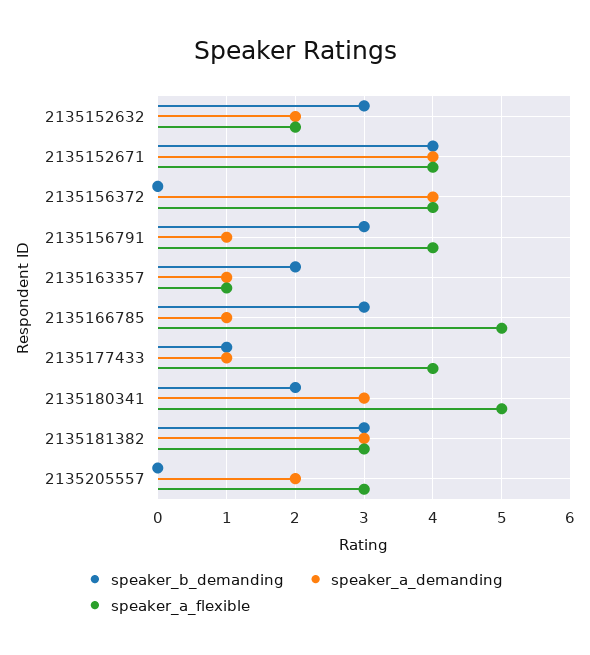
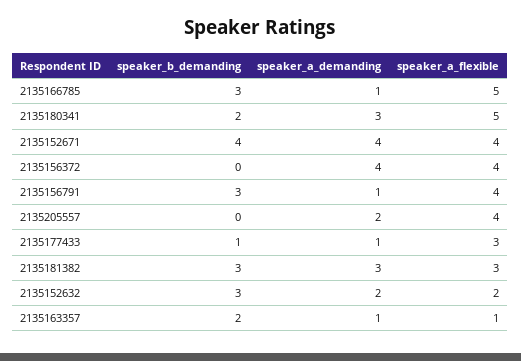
  {
    "speaker_b_demanding": {
      "2135152632": 3,
      "2135152671": 4,
      "2135156372": 0,
      "2135156791": 3,
      "2135163357": 2,
      "2135166785": 3,
      "2135177433": 1,
      "2135180341": 2,
      "2135181382": 3,
      "2135205557": 0
    },
    "speaker_a_demanding": {
      "2135152632": 2,
      "2135152671": 4,
      "2135156372": 4,
      "2135156791": 1,
      "2135163357": 1,
      "2135166785": 1,
      "2135177433": 1,
      "2135180341": 3,
      "2135181382": 3,
      "2135205557": 2
    },
    "speaker_a_flexible": {
      "2135152632": 2,
      "2135152671": 4,
      "2135156372": 4,
      "2135156791": 4,
      "2135163357": 1,
      "2135166785": 5,
-     "2135177433": 4,
+     "2135177433": 3,
      "2135180341": 5,
      "2135181382": 3,
-     "2135205557": 3
+     "2135205557": 4
    }
  }

